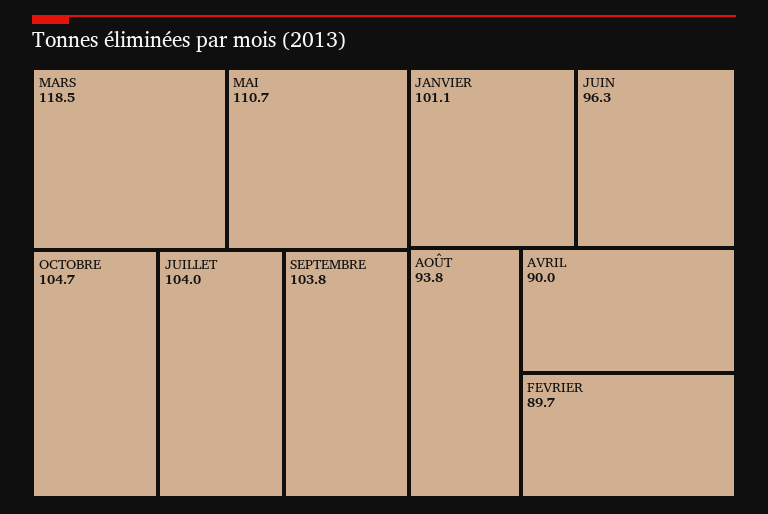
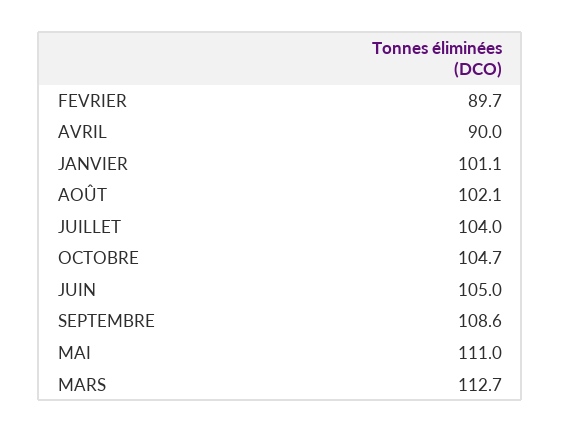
  {
-   "MARS": 118.5,
+   "MARS": 112.7,
-   "MAI": 110.7,
+   "MAI": 111,
    "OCTOBRE": 104.7,
    "JUILLET": 104,
-   "SEPTEMBRE": 103.8,
+   "SEPTEMBRE": 108.6,
    "JANVIER": 101.1,
-   "JUIN": 96.3,
+   "JUIN": 105,
-   "AOÛT": 93.8,
+   "AOÛT": 102.1,
    "AVRIL": 90,
    "FEVRIER": 89.7
  }

